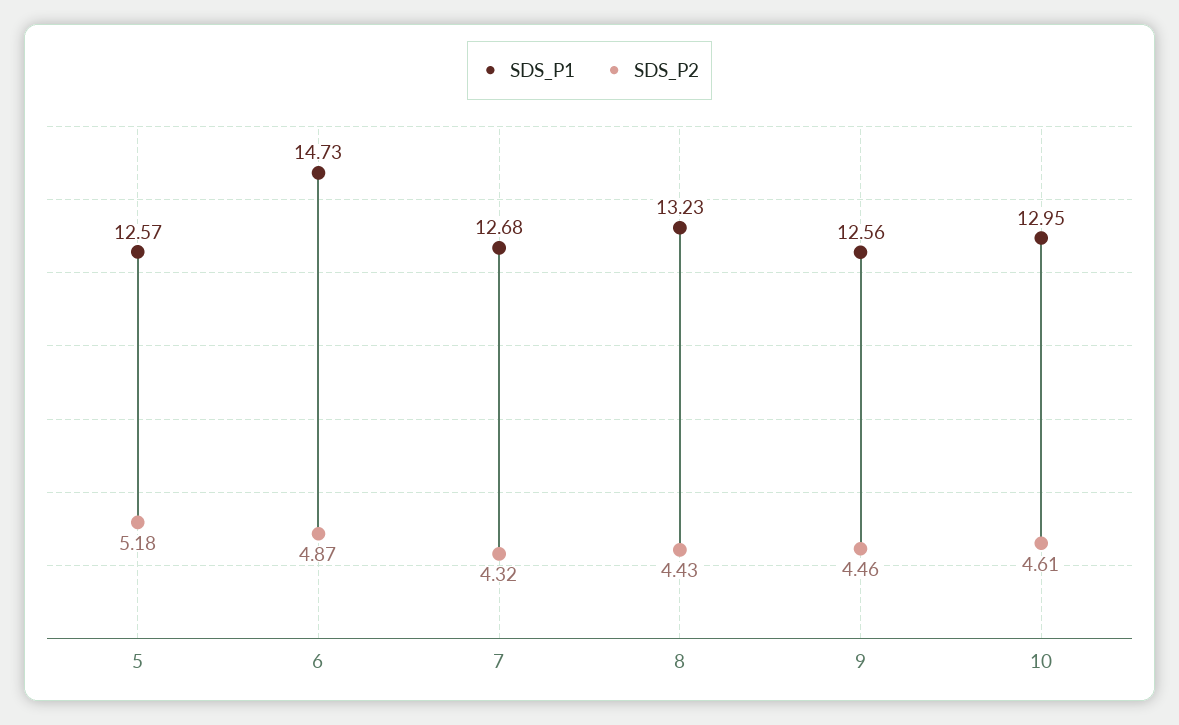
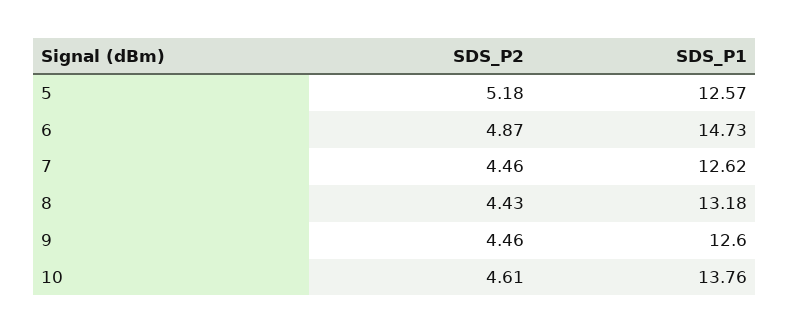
  {
    "SDS_P1": {
      "5": 12.57,
      "6": 14.73,
-     "7": 12.68,
+     "7": 12.62,
-     "8": 13.23,
+     "8": 13.18,
-     "9": 12.56,
+     "9": 12.6,
-     "10": 12.95
+     "10": 13.76
    },
    "SDS_P2": {
      "5": 5.18,
      "6": 4.87,
-     "7": 4.32,
+     "7": 4.46,
      "8": 4.43,
      "9": 4.46,
      "10": 4.61
    }
  }

